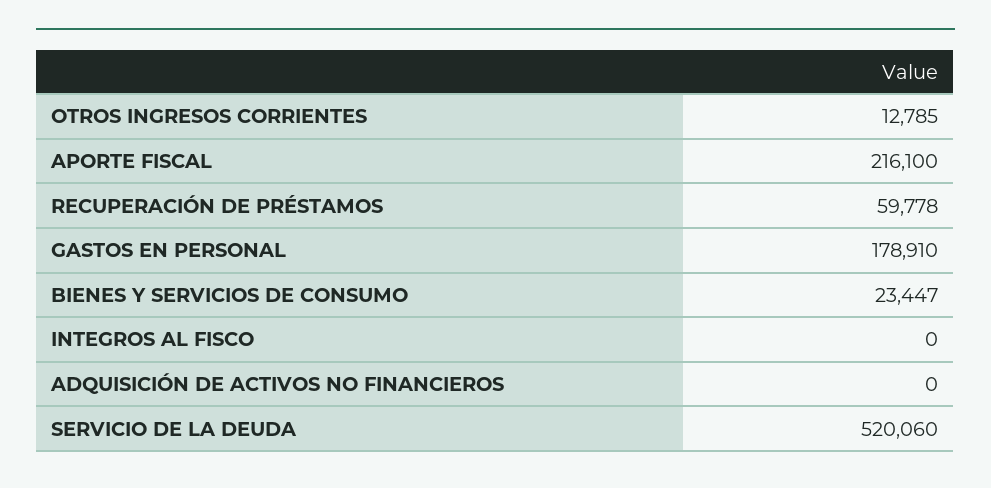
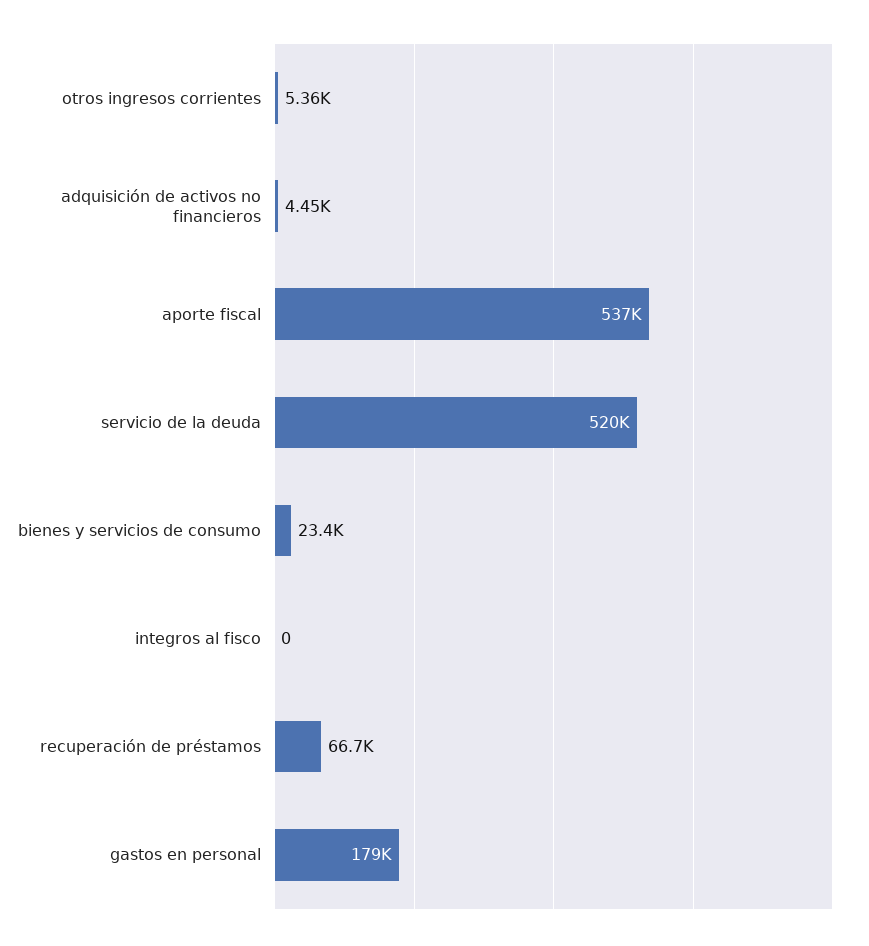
  {
-   "OTROS INGRESOS CORRIENTES": 12785,
+   "OTROS INGRESOS CORRIENTES": 5360,
-   "APORTE FISCAL": 216100,
+   "APORTE FISCAL": 537000,
-   "RECUPERACIÓN DE PRÉSTAMOS": 59778,
+   "RECUPERACIÓN DE PRÉSTAMOS": 66700,
    "GASTOS EN PERSONAL": 178910,
    "BIENES Y SERVICIOS DE CONSUMO": 23447,
    "INTEGROS AL FISCO": 0,
-   "ADQUISICIÓN DE ACTIVOS NO FINANCIEROS": 0,
+   "ADQUISICIÓN DE ACTIVOS NO FINANCIEROS": 4450,
    "SERVICIO DE LA DEUDA": 520060
  }

